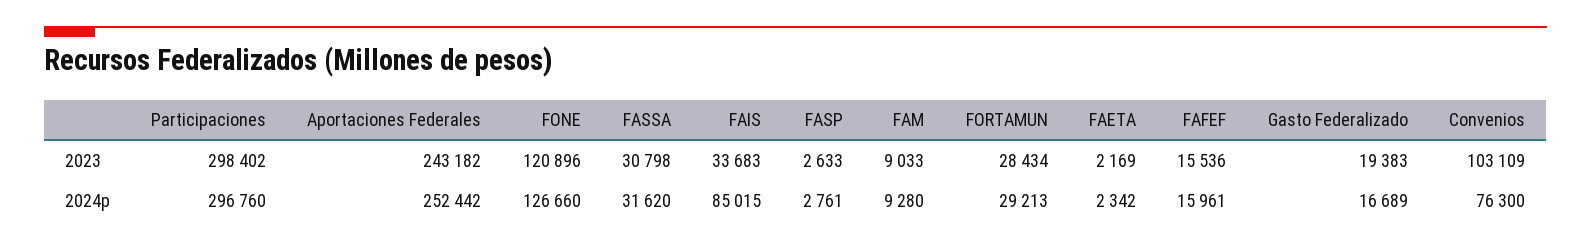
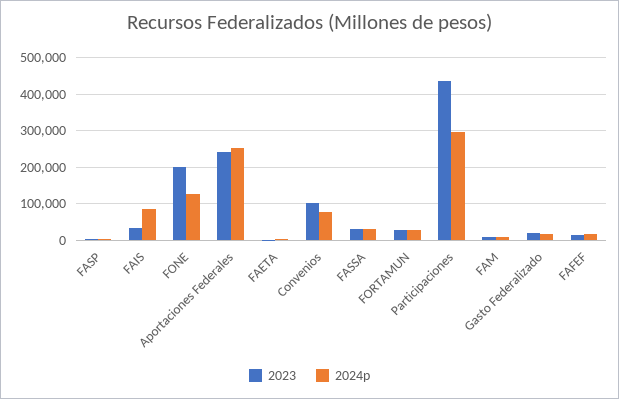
  {
    "2023": {
-     "Participaciones": 298402,
+     "Participaciones": 440000,
      "Aportaciones Federales": 243182,
-     "FONE": 120896,
+     "FONE": 200000,
      "FASSA": 30798,
      "FAIS": 33683,
      "FASP": 2633,
      "FAM": 9033,
      "FORTAMUN": 28434,
      "FAETA": 2169,
      "FAFEF": 15536,
      "Gasto Federalizado": 19383,
      "Convenios": 103109
    },
    "2024p": {
      "Participaciones": 296760,
      "Aportaciones Federales": 252442,
      "FONE": 126660,
      "FASSA": 31620,
      "FAIS": 85015,
      "FASP": 2761,
      "FAM": 9280,
      "FORTAMUN": 29213,
      "FAETA": 2342,
      "FAFEF": 15961,
      "Gasto Federalizado": 16689,
      "Convenios": 76300
    }
  }

